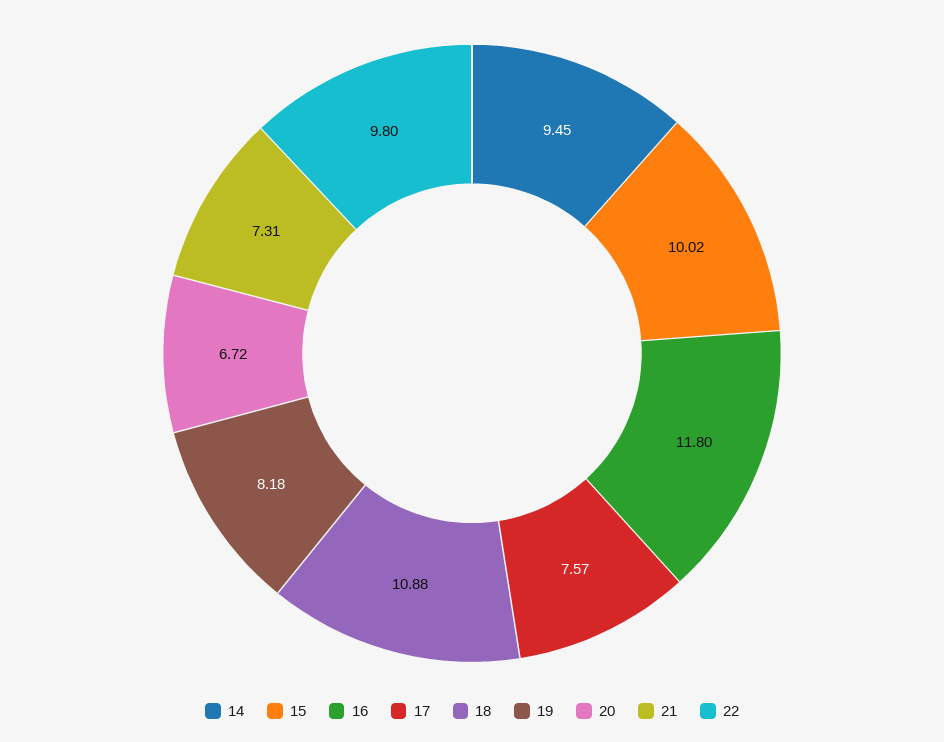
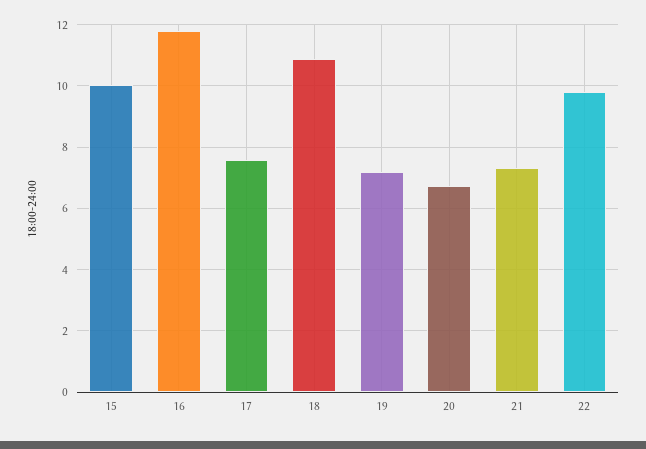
  {
-   "14": 9.45,
    "15": 10.02,
    "16": 11.8,
    "17": 7.57,
    "18": 10.88,
-   "19": 8.18,
+   "19": 7.2,
    "20": 6.72,
    "21": 7.31,
    "22": 9.8
  }

